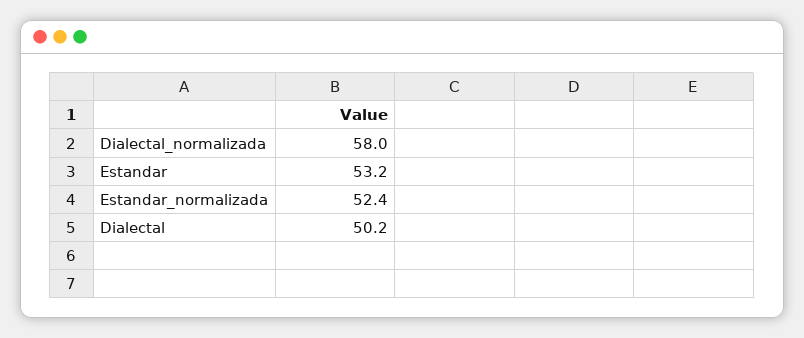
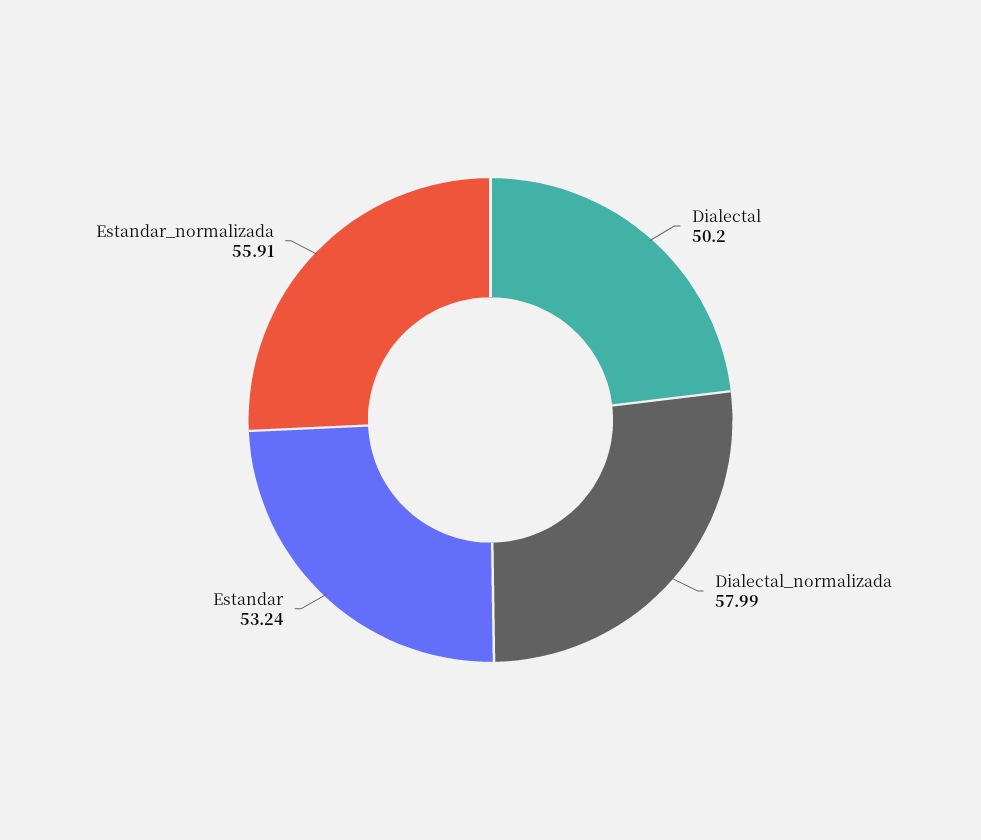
  {
    "Dialectal_normalizada": 57.99,
    "Estandar": 53.24,
-   "Estandar_normalizada": 52.4,
+   "Estandar_normalizada": 55.91,
    "Dialectal": 50.2
  }

